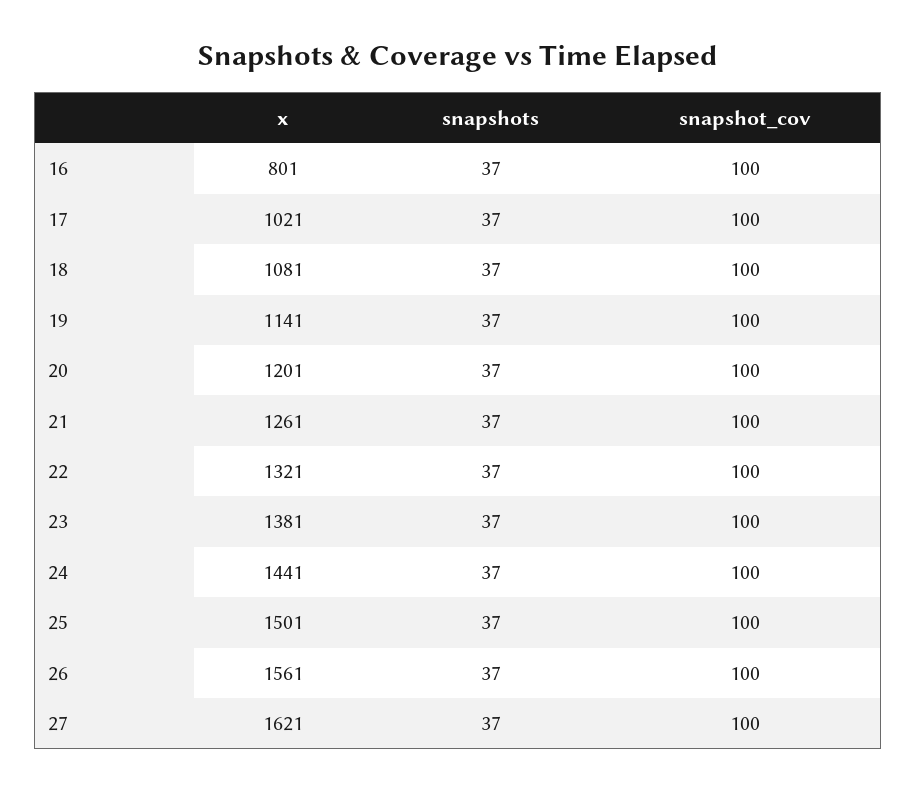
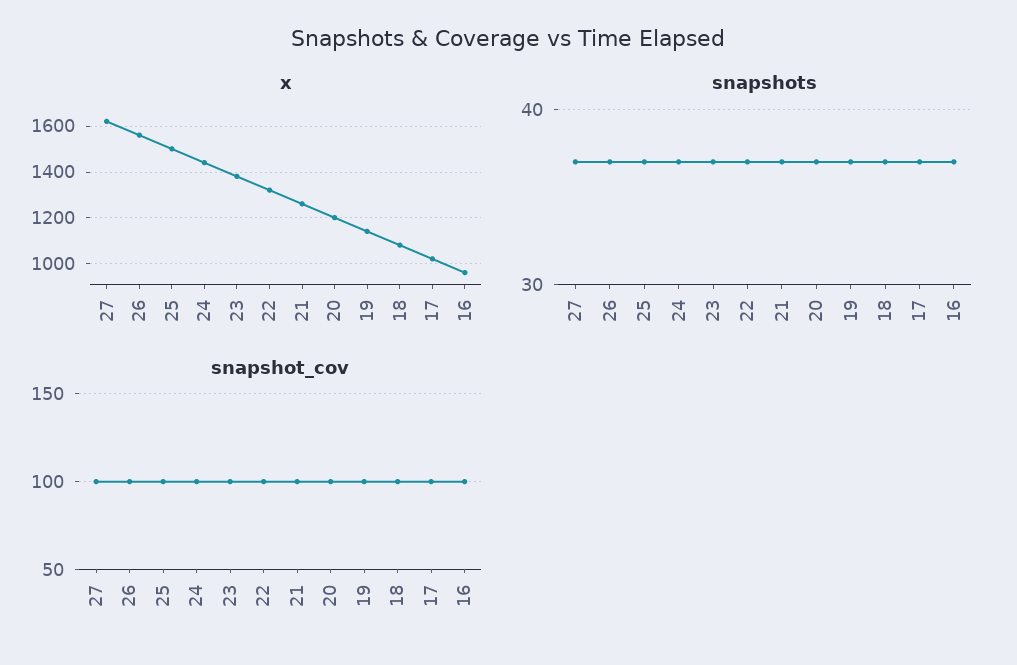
  {
    "x": {
-     "16": 801,
+     "16": 950,
      "17": 1021,
      "18": 1081,
      "19": 1141,
      "20": 1201,
      "21": 1261,
      "22": 1321,
      "23": 1381,
      "24": 1441,
      "25": 1501,
      "26": 1561,
      "27": 1621
    },
    "snapshots": {
      "16": 37,
      "17": 37,
      "18": 37,
      "19": 37,
      "20": 37,
      "21": 37,
      "22": 37,
      "23": 37,
      "24": 37,
      "25": 37,
      "26": 37,
      "27": 37
    },
    "snapshot_cov": {
      "16": 100,
      "17": 100,
      "18": 100,
      "19": 100,
      "20": 100,
      "21": 100,
      "22": 100,
      "23": 100,
      "24": 100,
      "25": 100,
      "26": 100,
      "27": 100
    }
  }

